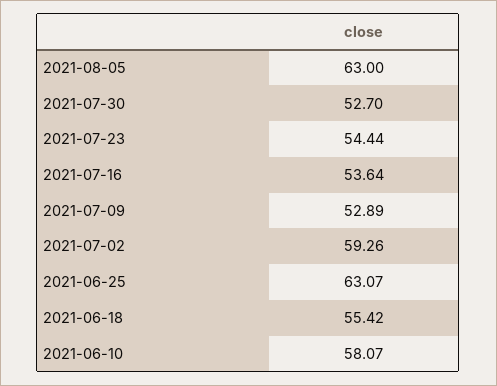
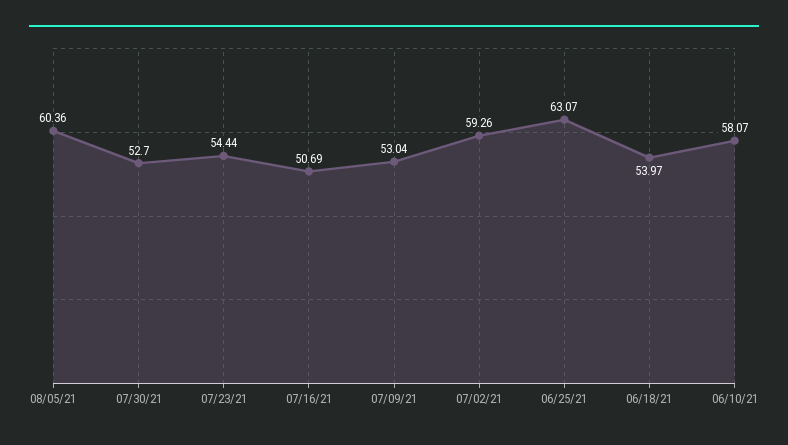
  {
-   "2021-08-05": 63,
+   "2021-08-05": 60.36,
    "2021-07-30": 52.7,
    "2021-07-23": 54.44,
-   "2021-07-16": 53.64,
+   "2021-07-16": 50.69,
-   "2021-07-09": 52.89,
+   "2021-07-09": 53.04,
    "2021-07-02": 59.26,
    "2021-06-25": 63.07,
-   "2021-06-18": 55.42,
+   "2021-06-18": 53.97,
    "2021-06-10": 58.07
  }

